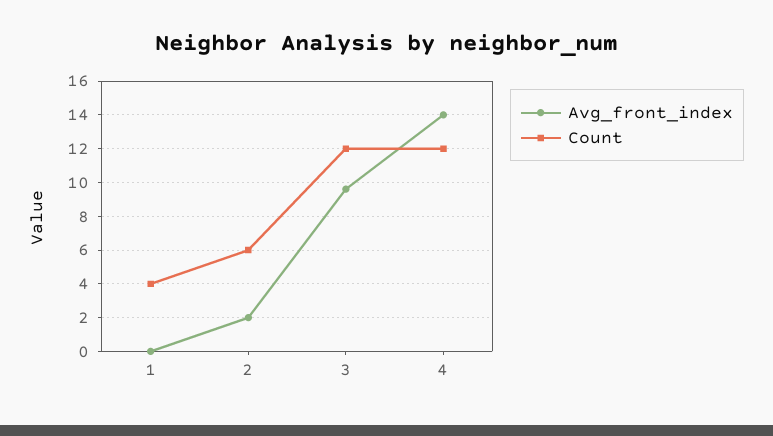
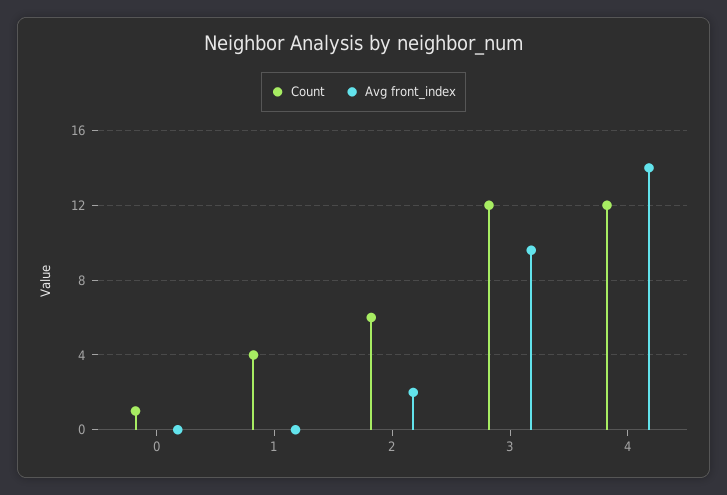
  {
    "Avg_front_index": {
      "1": 0,
      "2": 2,
      "3": 9.5,
-     "4": 14
+     "4": 14,
+     "0": 0
    },
    "Count": {
      "1": 4,
      "2": 6,
      "3": 12,
-     "4": 12
+     "4": 12,
+     "0": 1
    }
  }

